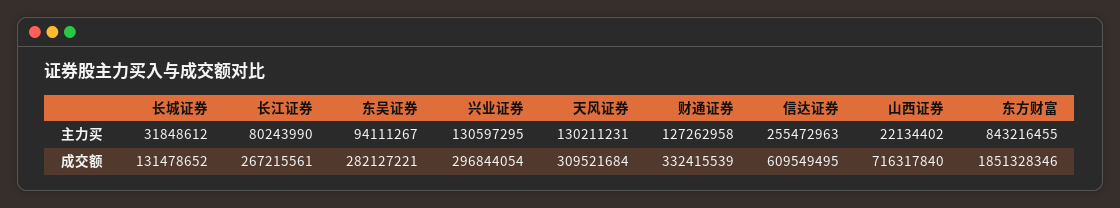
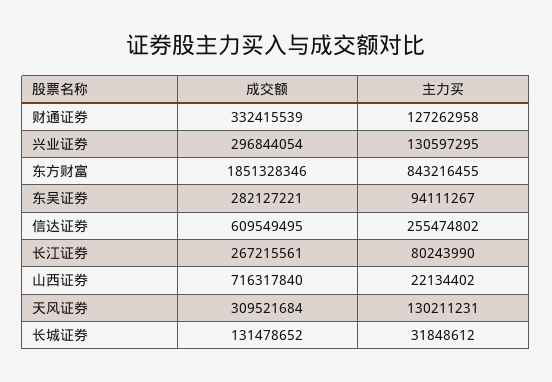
  {
    "长城证券": {
      "主力买": 31848612,
      "成交额": 131478652
    },
    "长江证券": {
      "主力买": 80243990,
      "成交额": 267215561
    },
    "东吴证券": {
      "主力买": 94111267,
      "成交额": 282127221
    },
    "兴业证券": {
      "主力买": 130597295,
      "成交额": 296844054
    },
    "天风证券": {
      "主力买": 130211231,
      "成交额": 309521684
    },
    "财通证券": {
      "主力买": 127262958,
      "成交额": 332415539
    },
    "信达证券": {
-     "主力买": 255472963,
+     "主力买": 255474802,
      "成交额": 609549495
    },
    "山西证券": {
      "主力买": 22134402,
      "成交额": 716317840
    },
    "东方财富": {
      "主力买": 843216455,
      "成交额": 1851328346
    }
  }

